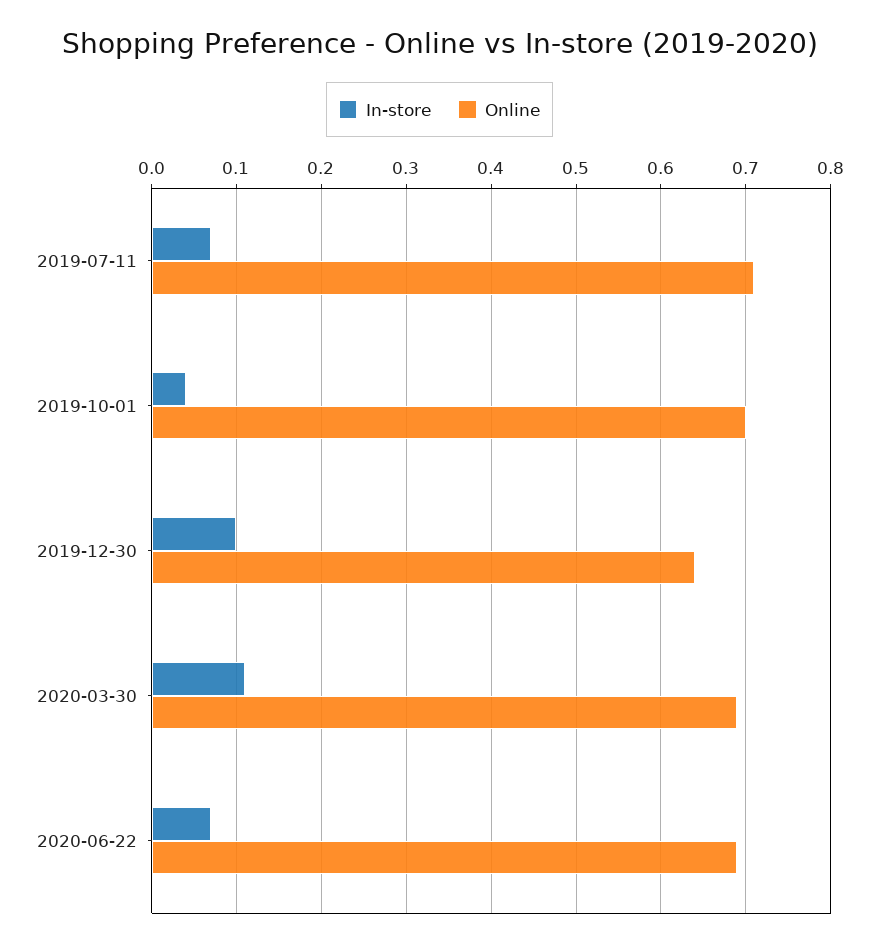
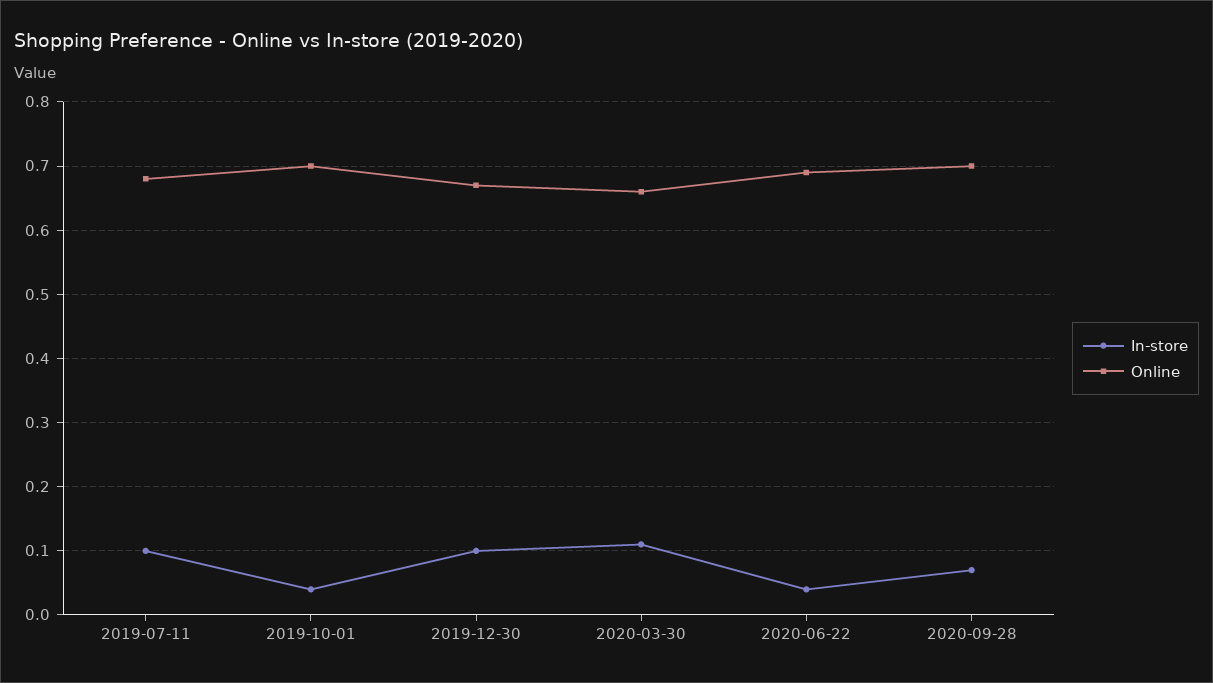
  {
    "In-store": {
-     "2019-07-11": 0.07,
+     "2019-07-11": 0.1,
      "2019-10-01": 0.04,
      "2019-12-30": 0.1,
      "2020-03-30": 0.11,
-     "2020-06-22": 0.07
+     "2020-06-22": 0.04,
+     "2020-09-28": 0.07
    },
    "Online": {
-     "2019-07-11": 0.71,
+     "2019-07-11": 0.68,
      "2019-10-01": 0.7,
-     "2019-12-30": 0.64,
+     "2019-12-30": 0.67,
-     "2020-03-30": 0.69,
+     "2020-03-30": 0.66,
-     "2020-06-22": 0.69
+     "2020-06-22": 0.69,
+     "2020-09-28": 0.7
    }
  }

